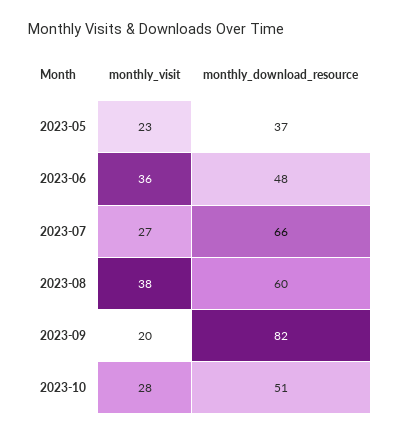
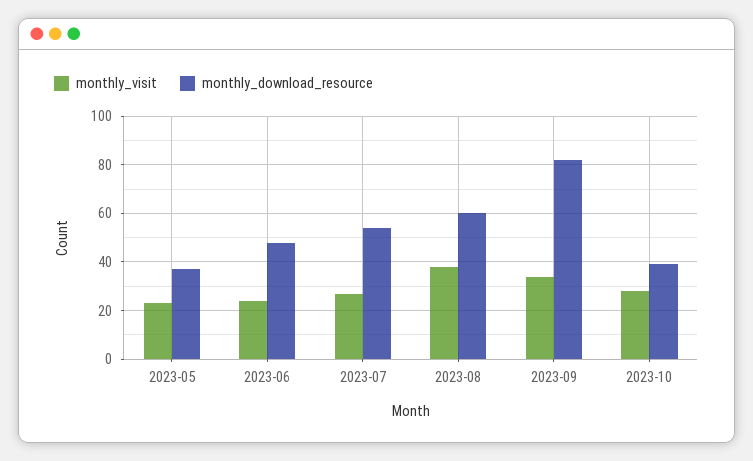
  {
    "monthly_visit": {
      "2023-05": 23,
-     "2023-06": 36,
+     "2023-06": 25,
      "2023-07": 27,
      "2023-08": 38,
-     "2023-09": 20,
+     "2023-09": 35,
      "2023-10": 28
    },
    "monthly_download_resource": {
      "2023-05": 37,
      "2023-06": 48,
-     "2023-07": 66,
+     "2023-07": 55,
      "2023-08": 60,
      "2023-09": 82,
-     "2023-10": 51
+     "2023-10": 40
    }
  }

